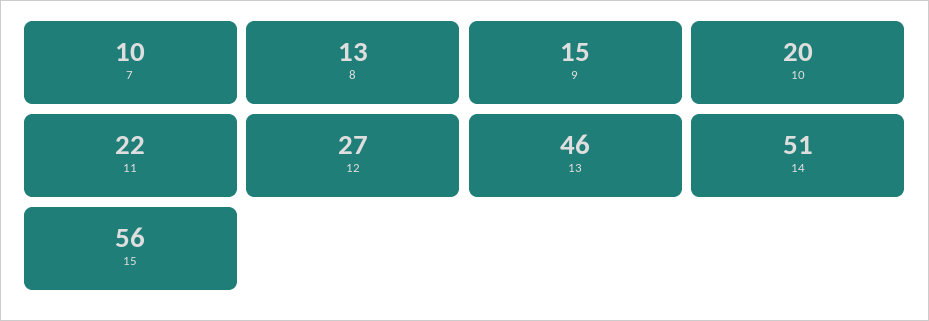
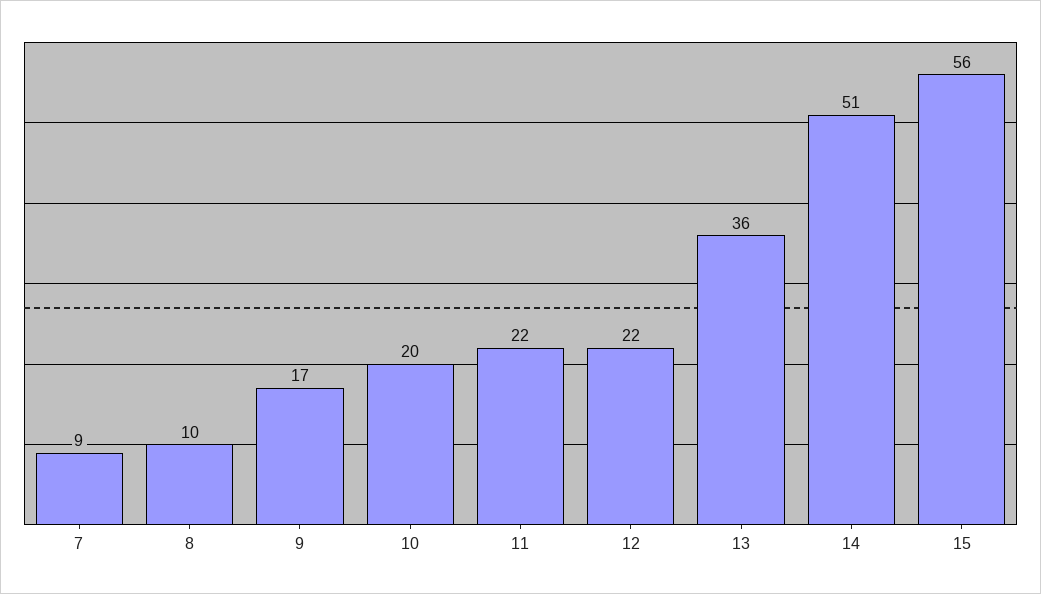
  {
-   "7": 10,
+   "7": 9,
-   "8": 13,
+   "8": 10,
-   "9": 15,
+   "9": 17,
    "10": 20,
    "11": 22,
-   "12": 27,
+   "12": 22,
-   "13": 46,
+   "13": 36,
    "14": 51,
    "15": 56
  }

